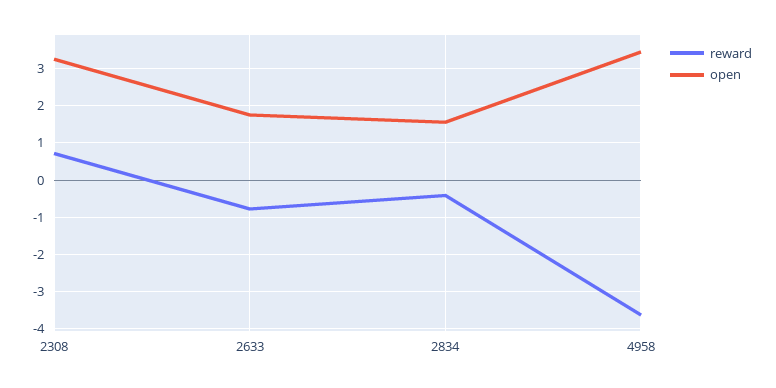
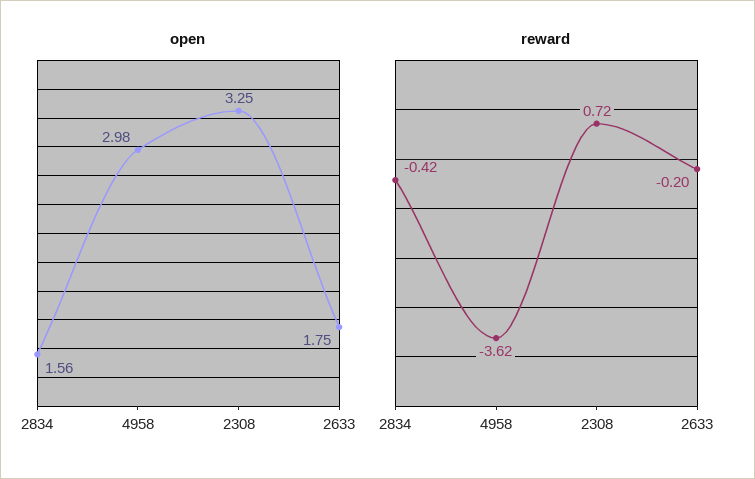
  {
    "reward": {
      "2308": 0.72,
-     "2633": -0.8,
+     "2633": -0.2,
      "2834": -0.42,
      "4958": -3.62
    },
    "open": {
      "2308": 3.25,
      "2633": 1.75,
      "2834": 1.56,
-     "4958": 3.4
+     "4958": 2.98
    }
  }

